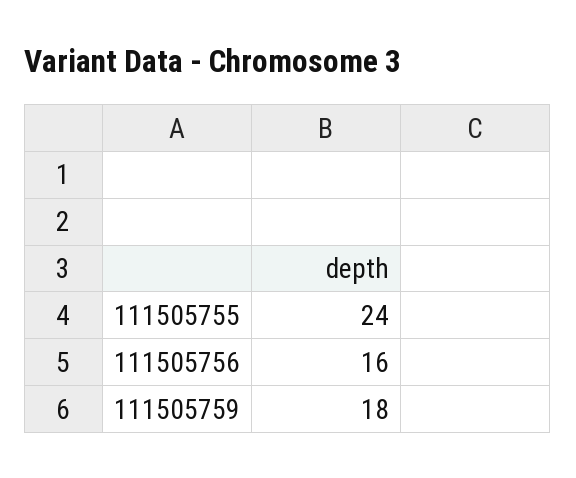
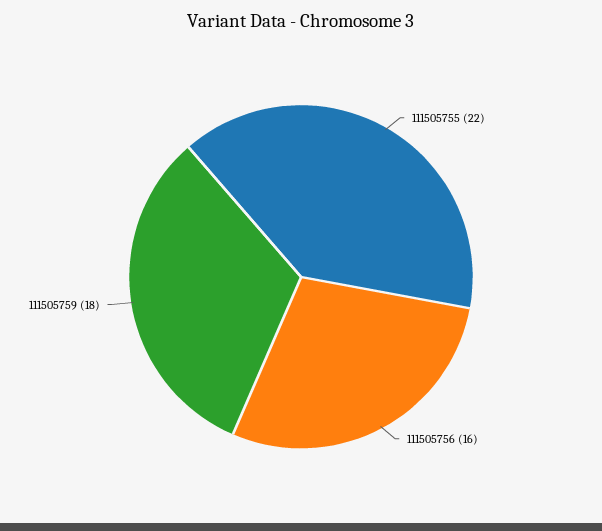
  {
-   "111505755": 24,
+   "111505755": 22,
    "111505756": 16,
    "111505759": 18
  }

